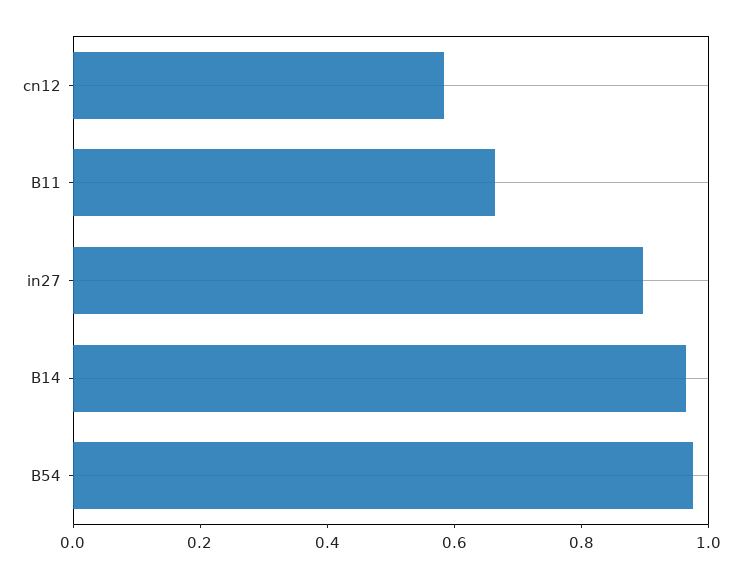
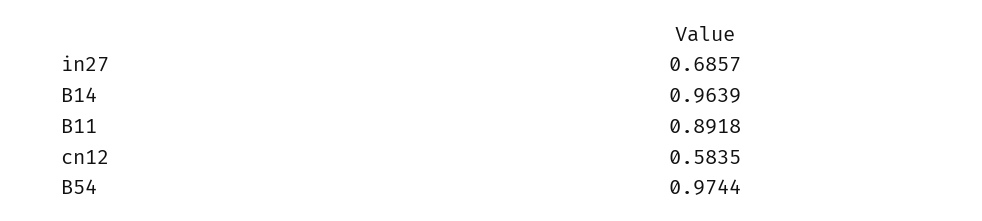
  {
    "cn12": 0.5835,
-   "B11": 0.65,
+   "B11": 0.8918,
-   "in27": 0.9,
+   "in27": 0.6857,
    "B14": 0.9639,
    "B54": 0.9744
  }

